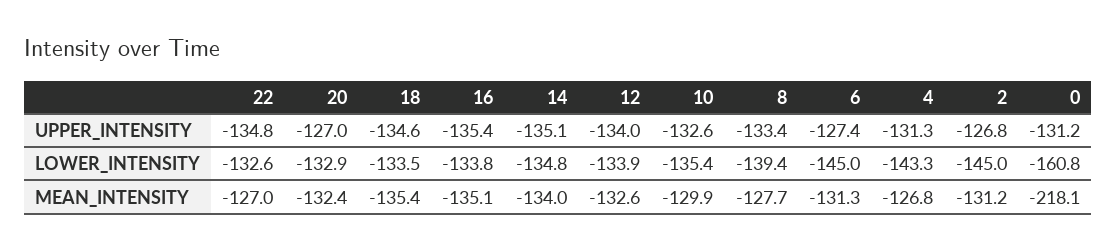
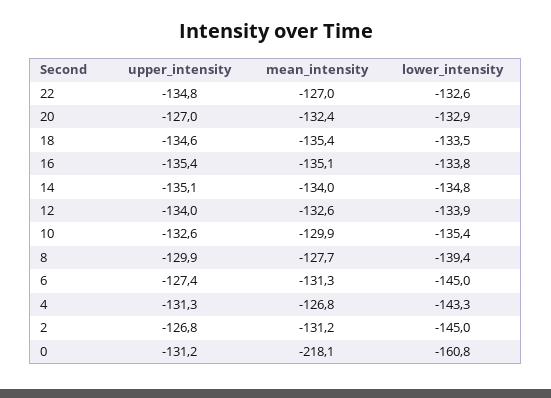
  {
    "22": {
      "UPPER_INTENSITY": -134.8,
      "LOWER_INTENSITY": -132.6,
      "MEAN_INTENSITY": -127
    },
    "20": {
      "UPPER_INTENSITY": -127,
      "LOWER_INTENSITY": -132.9,
      "MEAN_INTENSITY": -132.4
    },
    "18": {
      "UPPER_INTENSITY": -134.6,
      "LOWER_INTENSITY": -133.5,
      "MEAN_INTENSITY": -135.4
    },
    "16": {
      "UPPER_INTENSITY": -135.4,
      "LOWER_INTENSITY": -133.8,
      "MEAN_INTENSITY": -135.1
    },
    "14": {
      "UPPER_INTENSITY": -135.1,
      "LOWER_INTENSITY": -134.8,
      "MEAN_INTENSITY": -134
    },
    "12": {
      "UPPER_INTENSITY": -134,
      "LOWER_INTENSITY": -133.9,
      "MEAN_INTENSITY": -132.6
    },
    "10": {
      "UPPER_INTENSITY": -132.6,
      "LOWER_INTENSITY": -135.4,
      "MEAN_INTENSITY": -129.9
    },
    "8": {
-     "UPPER_INTENSITY": -133.4,
+     "UPPER_INTENSITY": -129.9,
      "LOWER_INTENSITY": -139.4,
      "MEAN_INTENSITY": -127.7
    },
    "6": {
      "UPPER_INTENSITY": -127.4,
      "LOWER_INTENSITY": -145,
      "MEAN_INTENSITY": -131.3
    },
    "4": {
      "UPPER_INTENSITY": -131.3,
      "LOWER_INTENSITY": -143.3,
      "MEAN_INTENSITY": -126.8
    },
    "2": {
      "UPPER_INTENSITY": -126.8,
      "LOWER_INTENSITY": -145,
      "MEAN_INTENSITY": -131.2
    },
    "0": {
      "UPPER_INTENSITY": -131.2,
      "LOWER_INTENSITY": -160.8,
      "MEAN_INTENSITY": -218.1
    }
  }

